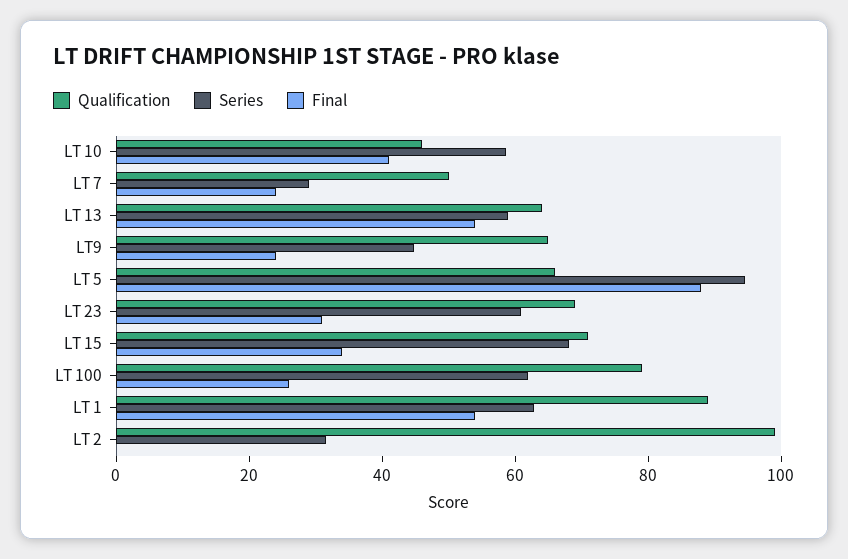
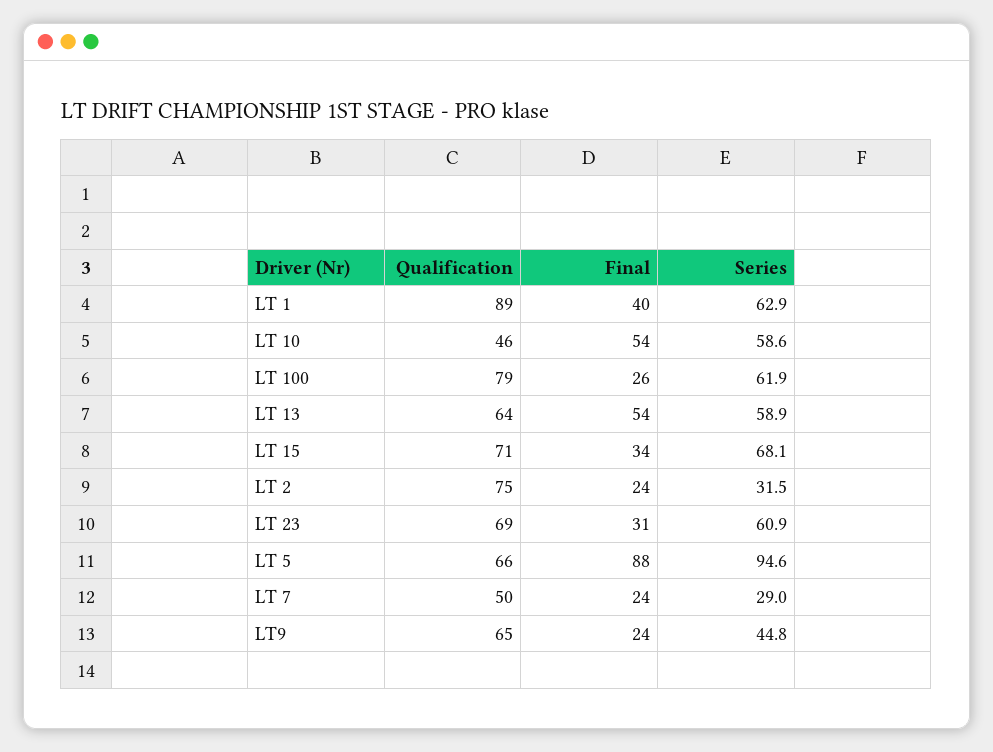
  {
    "Qualification": {
      "LT 10": 46,
      "LT 7": 50,
      "LT 13": 64,
      "LT9": 65,
      "LT 5": 66,
      "LT 23": 69,
      "LT 15": 71,
      "LT 100": 79,
      "LT 1": 89,
-     "LT 2": 100
+     "LT 2": 75
    },
    "Series": {
      "LT 10": 58.6,
      "LT 7": 29,
      "LT 13": 58.9,
      "LT9": 44.8,
      "LT 5": 94.6,
      "LT 23": 60.9,
      "LT 15": 68.1,
      "LT 100": 61.9,
      "LT 1": 62.9,
      "LT 2": 31.5
    },
    "Final": {
-     "LT 10": 40,
+     "LT 10": 54,
      "LT 7": 24,
      "LT 13": 54,
      "LT9": 24,
      "LT 5": 88,
      "LT 23": 31,
      "LT 15": 34,
      "LT 100": 26,
-     "LT 1": 55,
+     "LT 1": 40,
-     "LT 2": 0
+     "LT 2": 24
    }
  }

